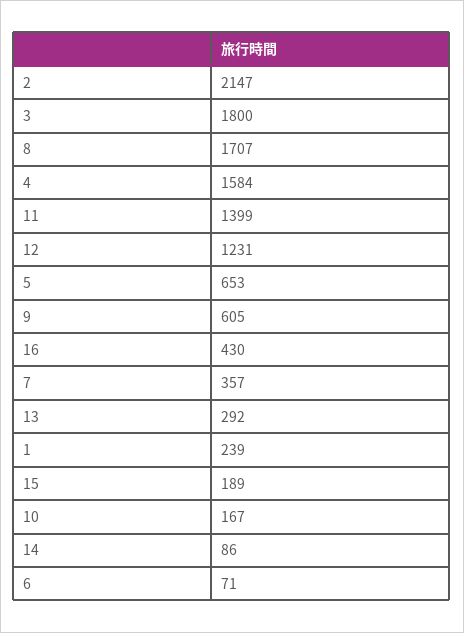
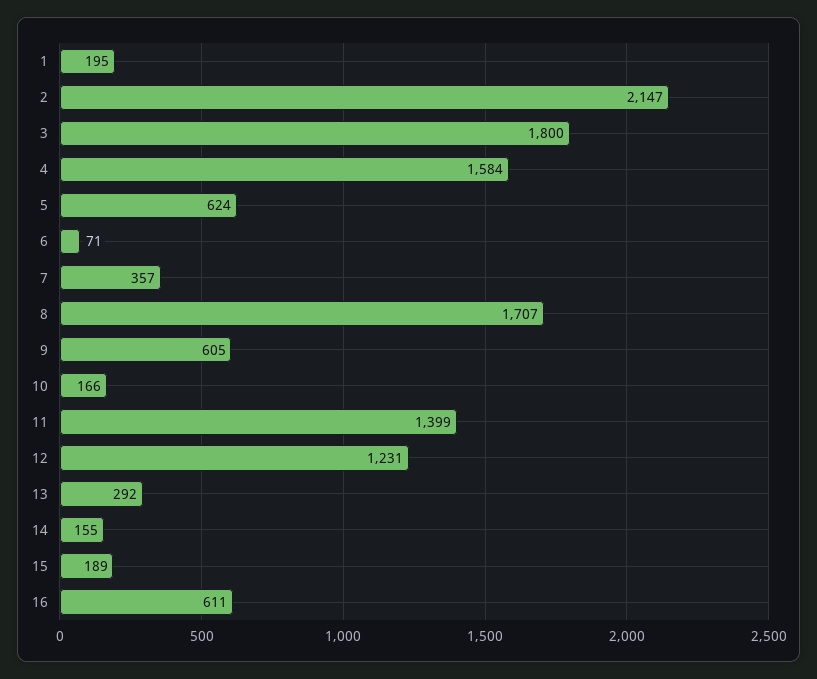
  {
    "2": 2147,
    "3": 1800,
    "8": 1707,
    "4": 1584,
    "11": 1399,
    "12": 1231,
-   "5": 653,
+   "5": 624,
    "9": 605,
-   "16": 430,
+   "16": 611,
    "7": 357,
    "13": 292,
-   "1": 239,
+   "1": 195,
    "15": 189,
-   "10": 167,
+   "10": 166,
-   "14": 86,
+   "14": 155,
    "6": 71
  }

